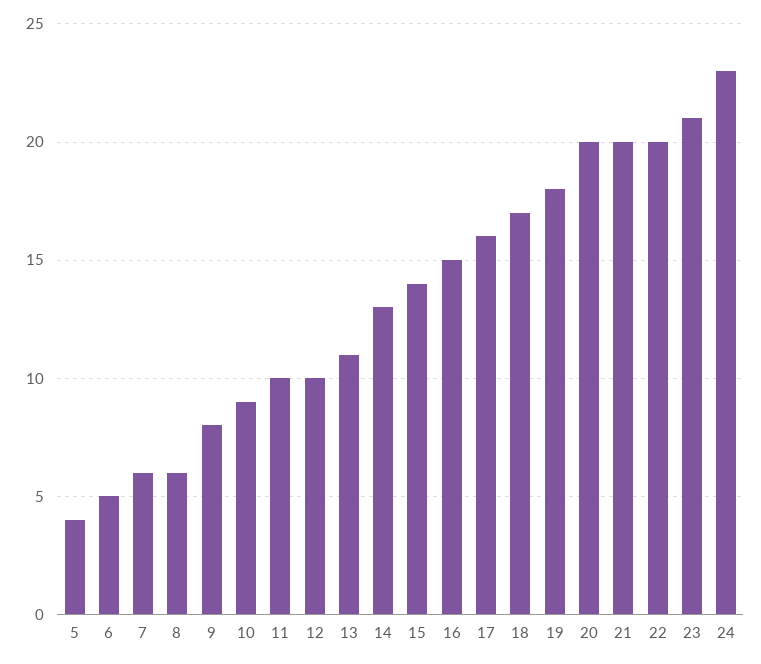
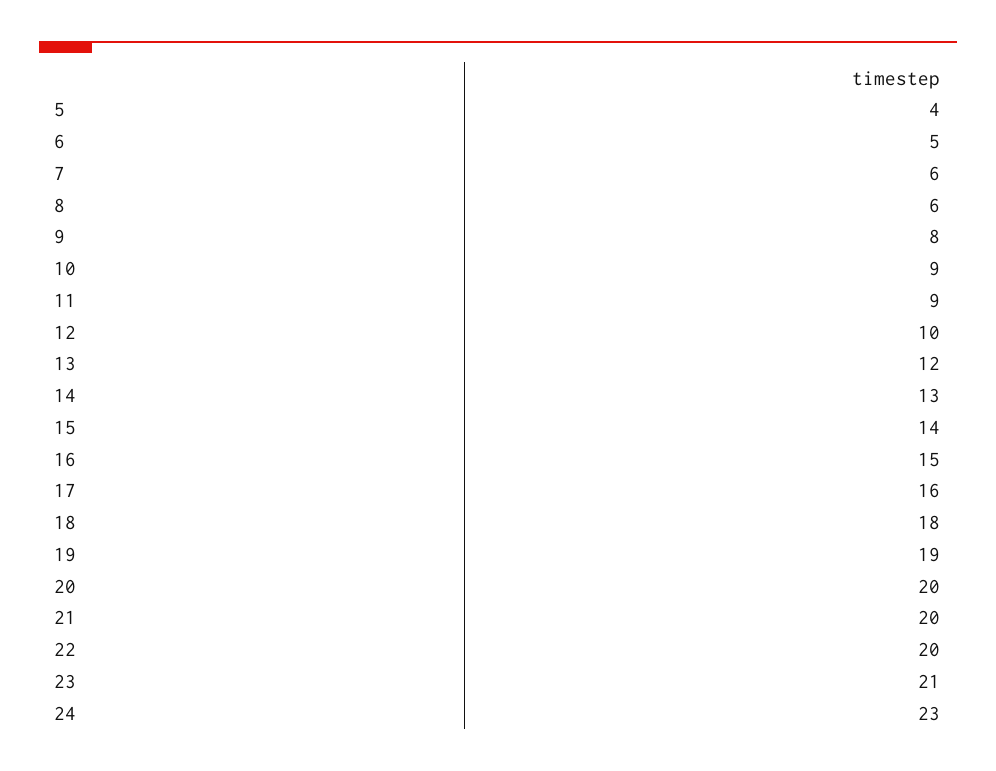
  {
    "5": 4,
    "6": 5,
    "7": 6,
    "8": 6,
    "9": 8,
    "10": 9,
-   "11": 10,
+   "11": 9,
    "12": 10,
-   "13": 11,
+   "13": 12,
    "14": 13,
    "15": 14,
    "16": 15,
    "17": 16,
-   "18": 17,
+   "18": 18,
-   "19": 18,
+   "19": 19,
    "20": 20,
    "21": 20,
    "22": 20,
    "23": 21,
    "24": 23
  }

